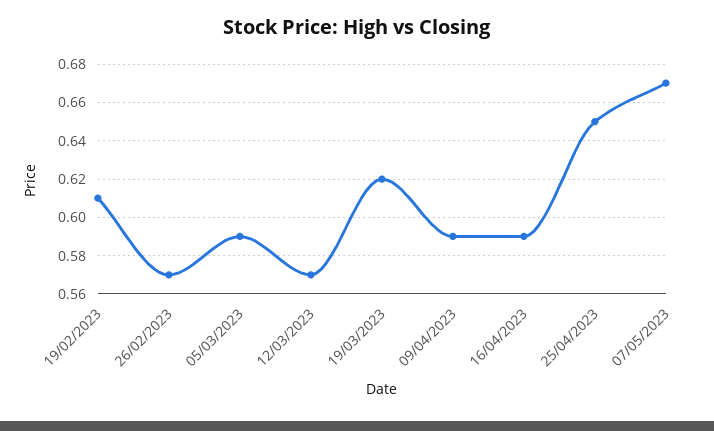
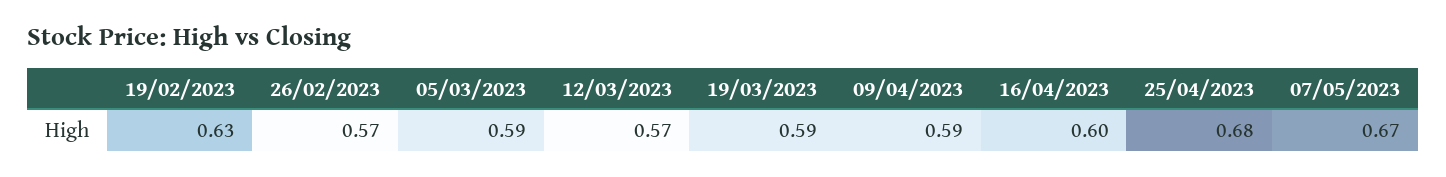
  {
-   "19/02/2023": 0.61,
+   "19/02/2023": 0.63,
    "26/02/2023": 0.57,
    "05/03/2023": 0.59,
    "12/03/2023": 0.57,
-   "19/03/2023": 0.62,
+   "19/03/2023": 0.59,
    "09/04/2023": 0.59,
-   "16/04/2023": 0.59,
+   "16/04/2023": 0.6,
-   "25/04/2023": 0.65,
+   "25/04/2023": 0.68,
    "07/05/2023": 0.67
  }

